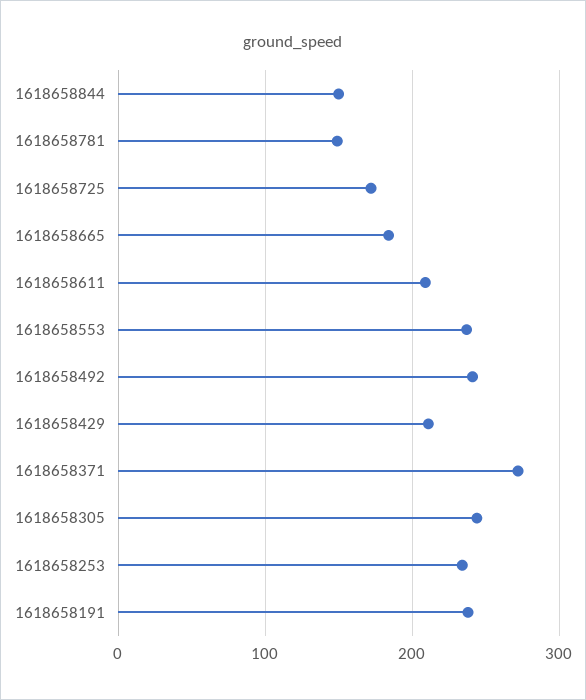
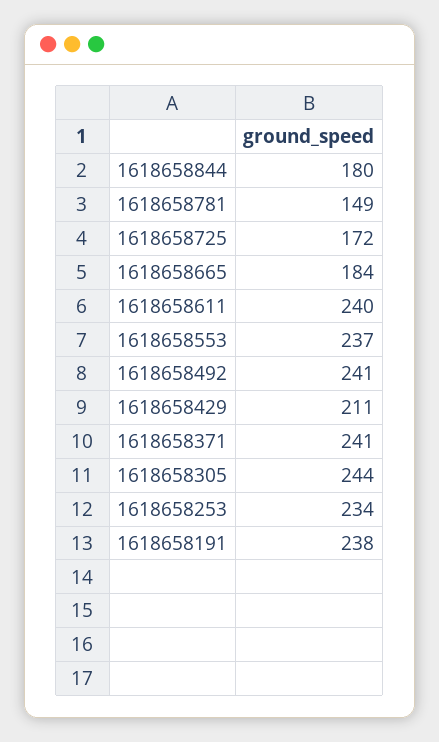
  {
-   "1618658844": 150,
+   "1618658844": 180,
    "1618658781": 149,
    "1618658725": 172,
    "1618658665": 184,
-   "1618658611": 210,
+   "1618658611": 240,
    "1618658553": 237,
    "1618658492": 241,
    "1618658429": 211,
-   "1618658371": 270,
+   "1618658371": 241,
    "1618658305": 244,
    "1618658253": 234,
    "1618658191": 238
  }

